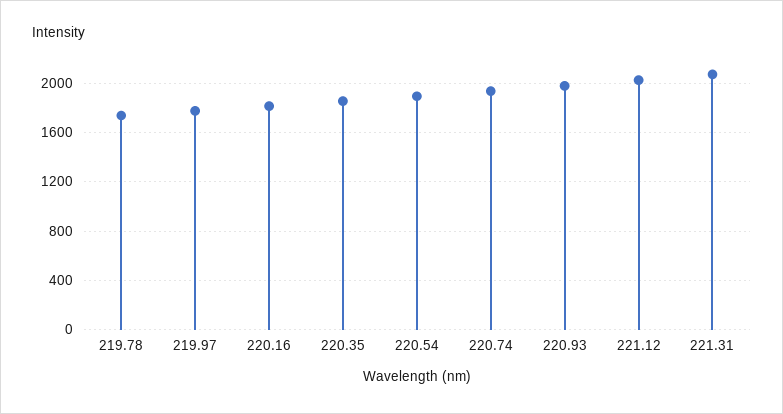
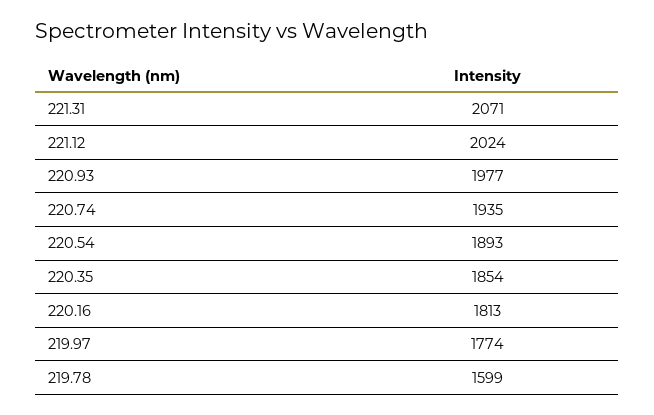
  {
-   "219.78": 1750,
+   "219.78": 1599,
    "219.97": 1774,
    "220.16": 1813,
    "220.35": 1854,
    "220.54": 1893,
    "220.74": 1935,
    "220.93": 1977,
    "221.12": 2024,
    "221.31": 2071
  }

